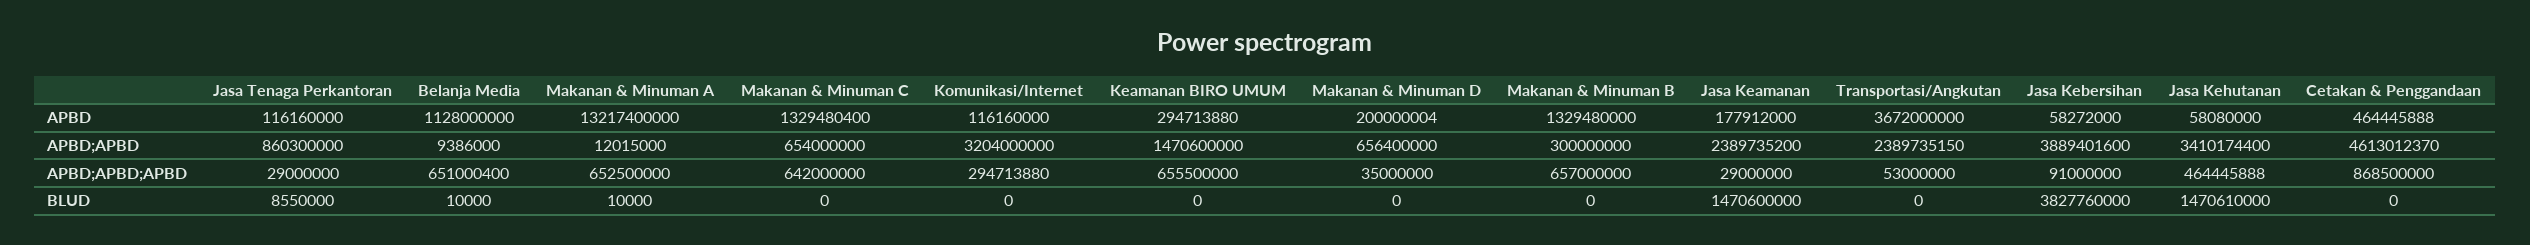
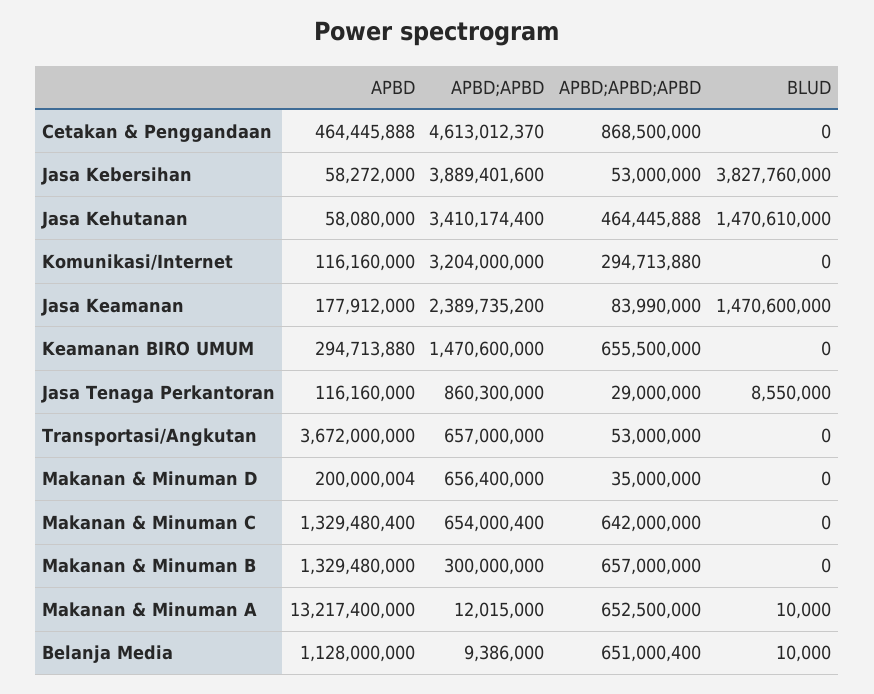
  {
    "Jasa Tenaga Perkantoran": {
      "APBD": 116160000,
      "APBD;APBD": 860300000,
      "APBD;APBD;APBD": 29000000,
      "BLUD": 8550000
    },
    "Belanja Media": {
      "APBD": 1128000000,
      "APBD;APBD": 9386000,
      "APBD;APBD;APBD": 651000400,
      "BLUD": 10000
    },
    "Makanan & Minuman A": {
      "APBD": 13217400000,
      "APBD;APBD": 12015000,
      "APBD;APBD;APBD": 652500000,
      "BLUD": 10000
    },
    "Makanan & Minuman C": {
      "APBD": 1329480400,
-     "APBD;APBD": 654000000,
+     "APBD;APBD": 654000400,
      "APBD;APBD;APBD": 642000000,
      "BLUD": 0
    },
    "Komunikasi/Internet": {
      "APBD": 116160000,
      "APBD;APBD": 3204000000,
      "APBD;APBD;APBD": 294713880,
      "BLUD": 0
    },
    "Keamanan BIRO UMUM": {
      "APBD": 294713880,
      "APBD;APBD": 1470600000,
      "APBD;APBD;APBD": 655500000,
      "BLUD": 0
    },
    "Makanan & Minuman D": {
      "APBD": 200000004,
      "APBD;APBD": 656400000,
      "APBD;APBD;APBD": 35000000,
      "BLUD": 0
    },
    "Makanan & Minuman B": {
      "APBD": 1329480000,
      "APBD;APBD": 300000000,
      "APBD;APBD;APBD": 657000000,
      "BLUD": 0
    },
    "Jasa Keamanan": {
      "APBD": 177912000,
      "APBD;APBD": 2389735200,
-     "APBD;APBD;APBD": 29000000,
+     "APBD;APBD;APBD": 83990000,
      "BLUD": 1470600000
    },
    "Transportasi/Angkutan": {
      "APBD": 3672000000,
-     "APBD;APBD": 2389735150,
+     "APBD;APBD": 657000000,
      "APBD;APBD;APBD": 53000000,
      "BLUD": 0
    },
    "Jasa Kebersihan": {
      "APBD": 58272000,
      "APBD;APBD": 3889401600,
-     "APBD;APBD;APBD": 91000000,
+     "APBD;APBD;APBD": 53000000,
      "BLUD": 3827760000
    },
    "Jasa Kehutanan": {
      "APBD": 58080000,
      "APBD;APBD": 3410174400,
      "APBD;APBD;APBD": 464445888,
      "BLUD": 1470610000
    },
    "Cetakan & Penggandaan": {
      "APBD": 464445888,
      "APBD;APBD": 4613012370,
      "APBD;APBD;APBD": 868500000,
      "BLUD": 0
    }
  }

